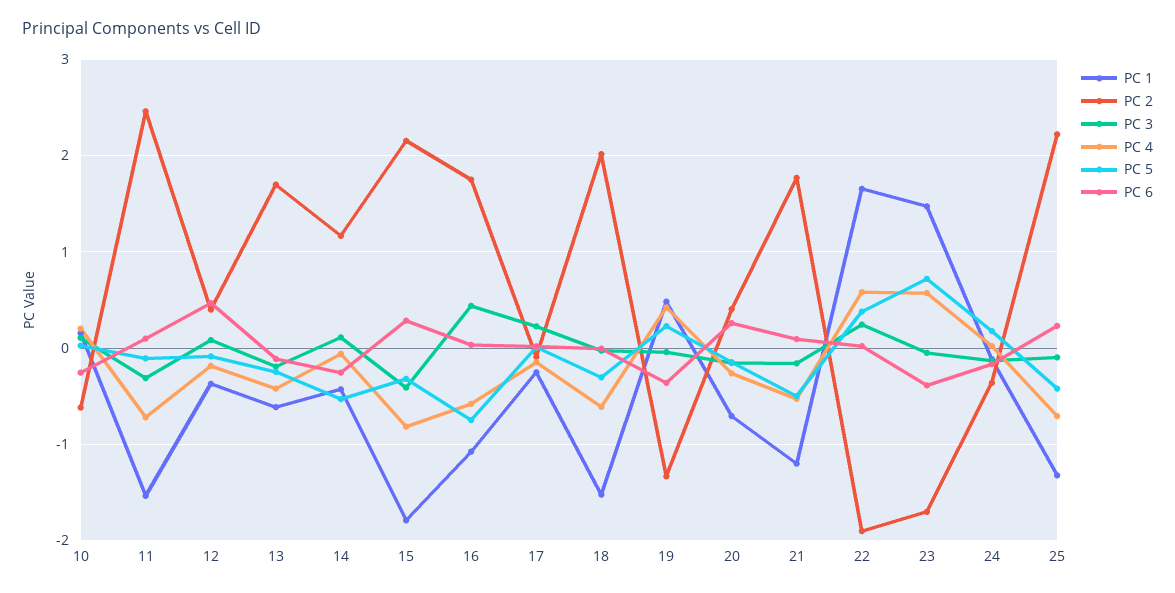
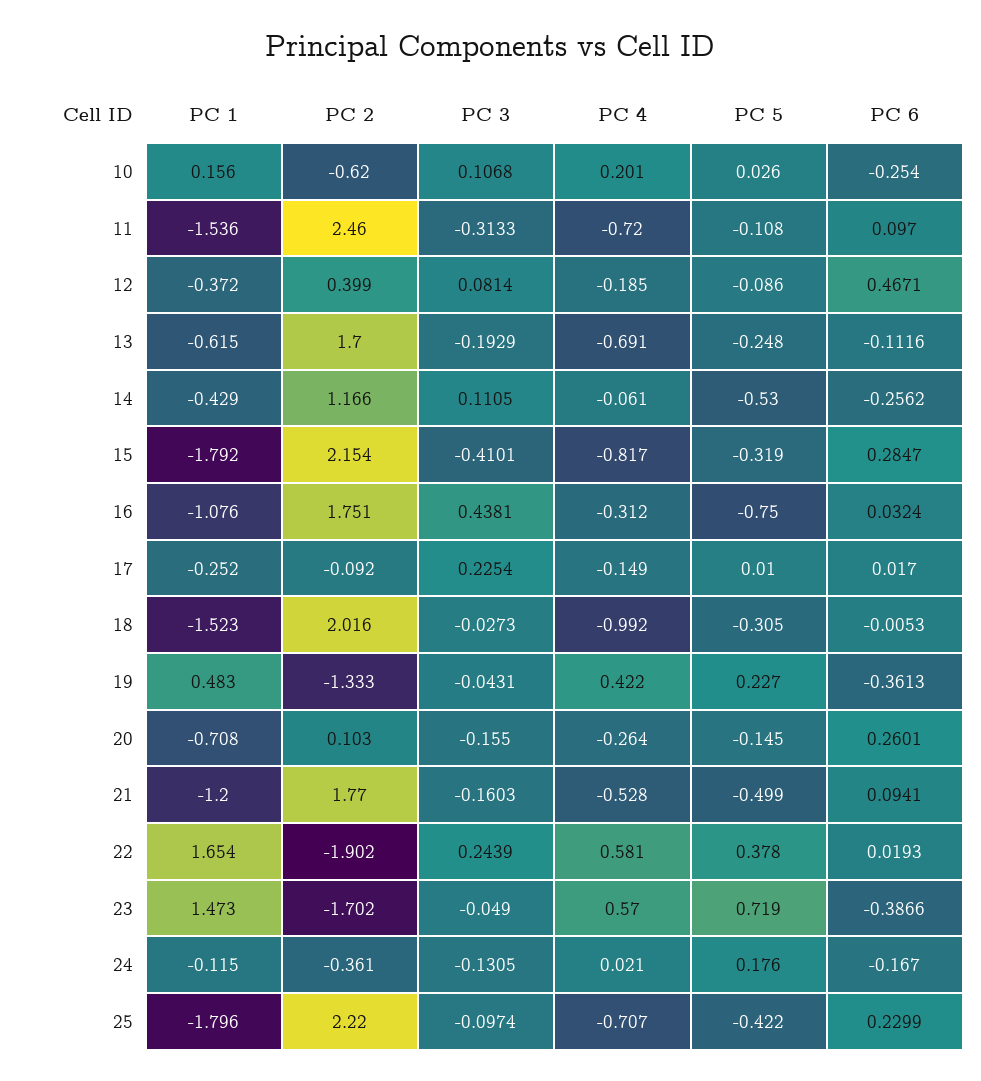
  {
    "PC 1": {
      "10": 0.156,
      "11": -1.536,
      "12": -0.372,
      "13": -0.615,
      "14": -0.429,
      "15": -1.792,
      "16": -1.076,
      "17": -0.252,
      "18": -1.523,
      "19": 0.483,
      "20": -0.708,
      "21": -1.2,
      "22": 1.654,
      "23": 1.473,
      "24": -0.115,
-     "25": -1.3
+     "25": -1.796
    },
    "PC 2": {
      "10": -0.62,
      "11": 2.46,
      "12": 0.399,
      "13": 1.7,
      "14": 1.166,
      "15": 2.154,
      "16": 1.751,
      "17": -0.092,
      "18": 2.016,
      "19": -1.333,
-     "20": 0.4,
+     "20": 0.103,
      "21": 1.77,
      "22": -1.902,
      "23": -1.702,
      "24": -0.361,
      "25": 2.22
    },
    "PC 3": {
      "10": 0.1068,
      "11": -0.3133,
      "12": 0.0814,
      "13": -0.1929,
      "14": 0.1105,
      "15": -0.4101,
      "16": 0.4381,
      "17": 0.2254,
      "18": -0.0273,
      "19": -0.0431,
      "20": -0.155,
      "21": -0.1603,
      "22": 0.2439,
      "23": -0.049,
      "24": -0.1305,
      "25": -0.0974
    },
    "PC 4": {
      "10": 0.201,
      "11": -0.72,
      "12": -0.185,
-     "13": -0.4,
+     "13": -0.691,
      "14": -0.061,
      "15": -0.817,
-     "16": -0.6,
+     "16": -0.312,
      "17": -0.149,
-     "18": -0.6,
+     "18": -0.992,
      "19": 0.422,
      "20": -0.264,
      "21": -0.528,
      "22": 0.581,
      "23": 0.57,
      "24": 0.021,
      "25": -0.707
    },
    "PC 5": {
      "10": 0.026,
      "11": -0.108,
      "12": -0.086,
      "13": -0.248,
      "14": -0.53,
      "15": -0.319,
      "16": -0.75,
      "17": 0.01,
      "18": -0.305,
      "19": 0.227,
      "20": -0.145,
      "21": -0.499,
      "22": 0.378,
      "23": 0.719,
      "24": 0.176,
      "25": -0.422
    },
    "PC 6": {
      "10": -0.254,
      "11": 0.097,
      "12": 0.4671,
      "13": -0.1116,
      "14": -0.2562,
      "15": 0.2847,
      "16": 0.0324,
      "17": 0.017,
      "18": -0.0053,
      "19": -0.3613,
      "20": 0.2601,
      "21": 0.0941,
      "22": 0.0193,
      "23": -0.3866,
      "24": -0.167,
      "25": 0.2299
    }
  }

